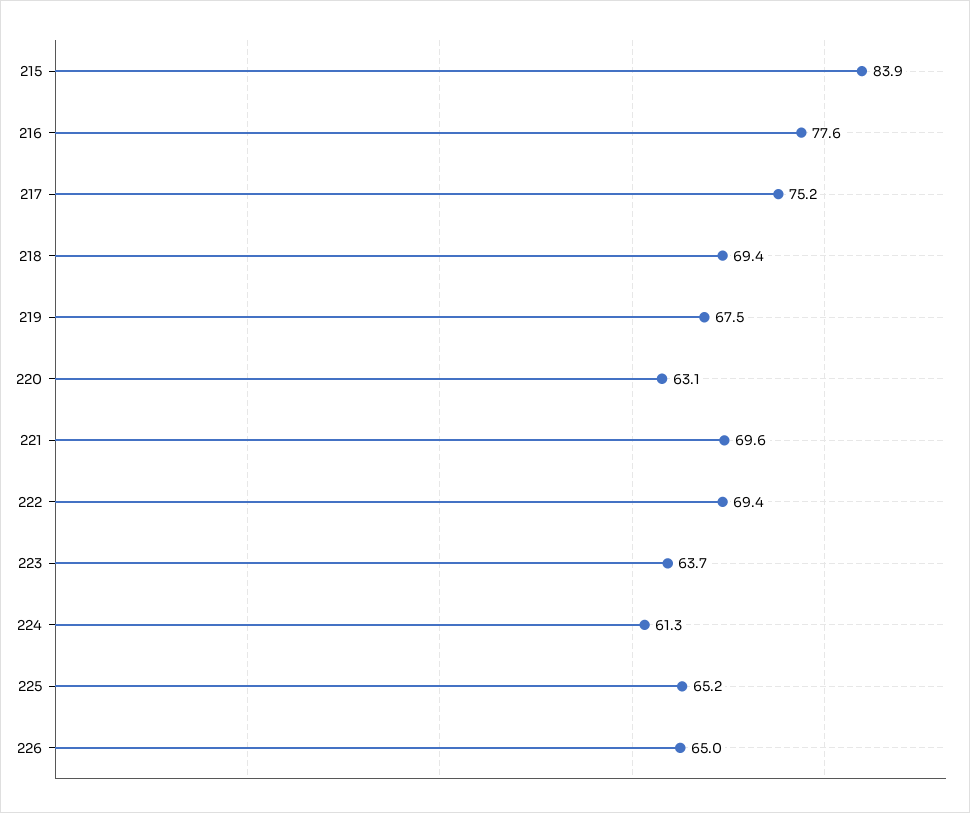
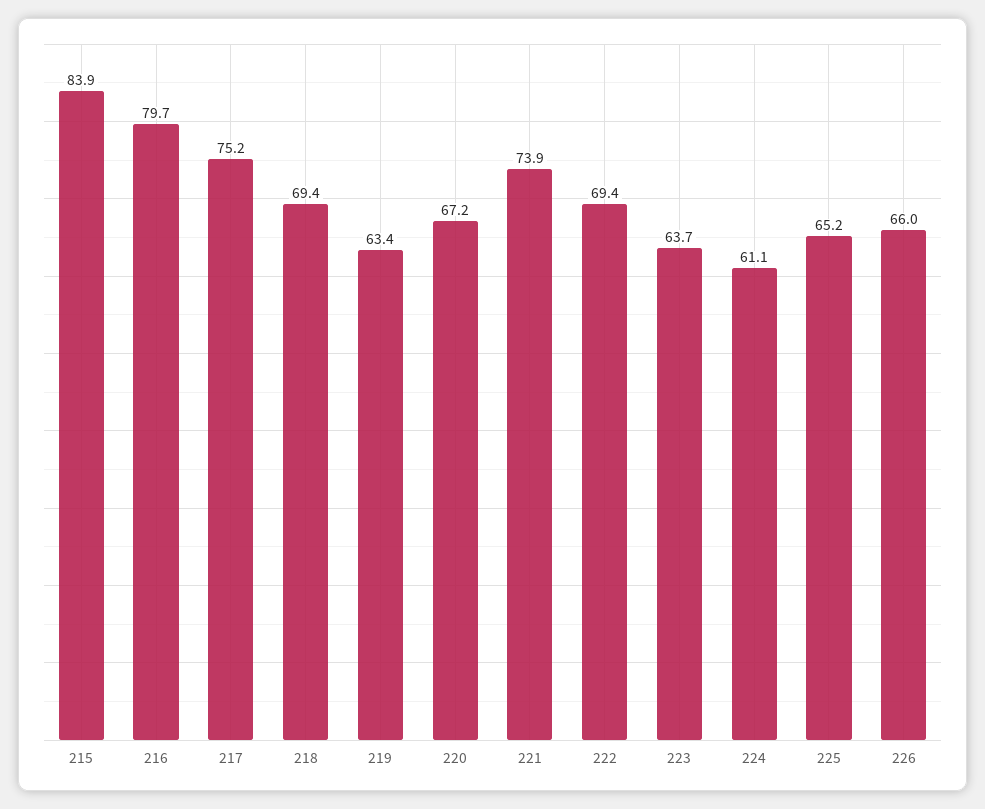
  {
    "215": 83.9,
-   "216": 77.6,
+   "216": 79.7,
    "217": 75.2,
    "218": 69.4,
-   "219": 67.5,
+   "219": 63.4,
-   "220": 63.1,
+   "220": 67.2,
-   "221": 69.6,
+   "221": 73.9,
    "222": 69.4,
    "223": 63.7,
-   "224": 61.3,
+   "224": 61.1,
    "225": 65.2,
-   "226": 65
+   "226": 66
  }

